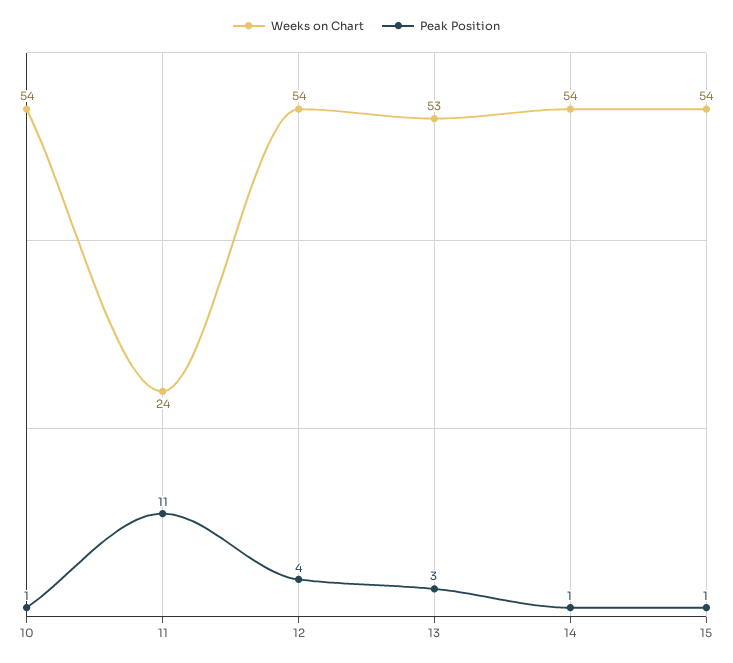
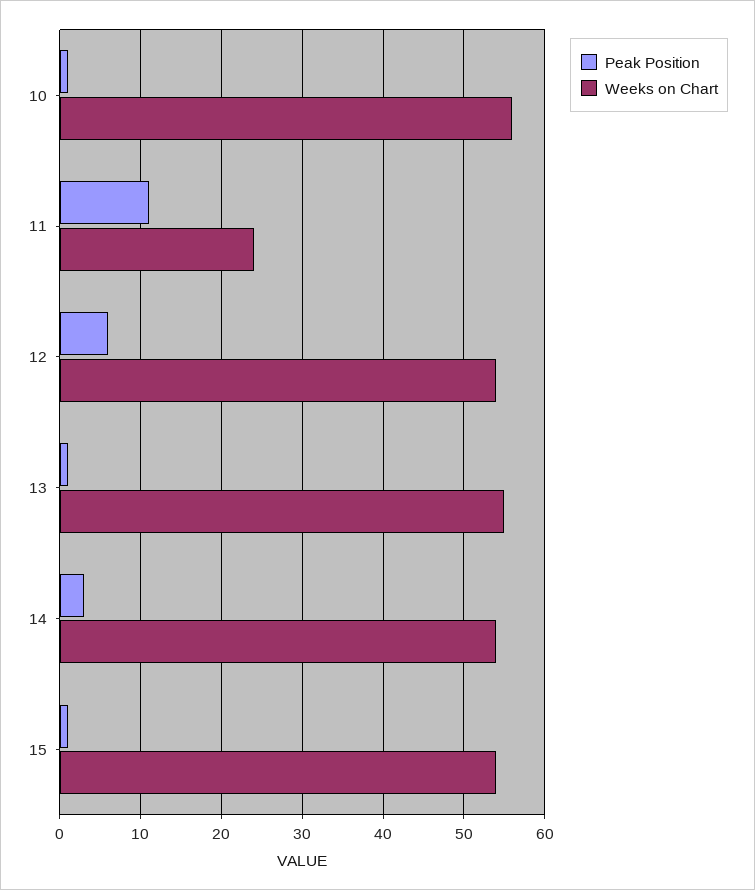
  {
    "Weeks on Chart": {
-     "10": 54,
+     "10": 56,
      "11": 24,
      "12": 54,
-     "13": 53,
+     "13": 55,
      "14": 54,
      "15": 54
    },
    "Peak Position": {
      "10": 1,
      "11": 11,
-     "12": 4,
+     "12": 6,
-     "13": 3,
+     "13": 1,
-     "14": 1,
+     "14": 3,
      "15": 1
    }
  }

